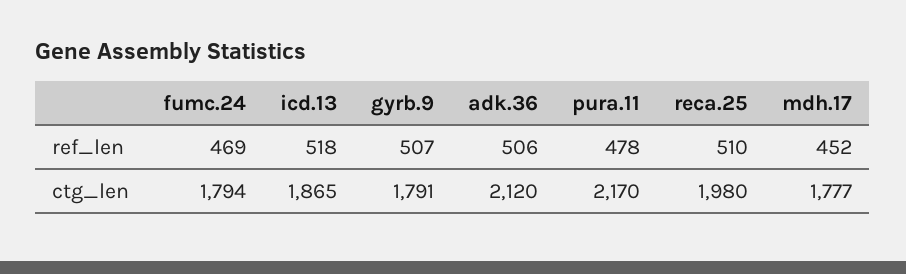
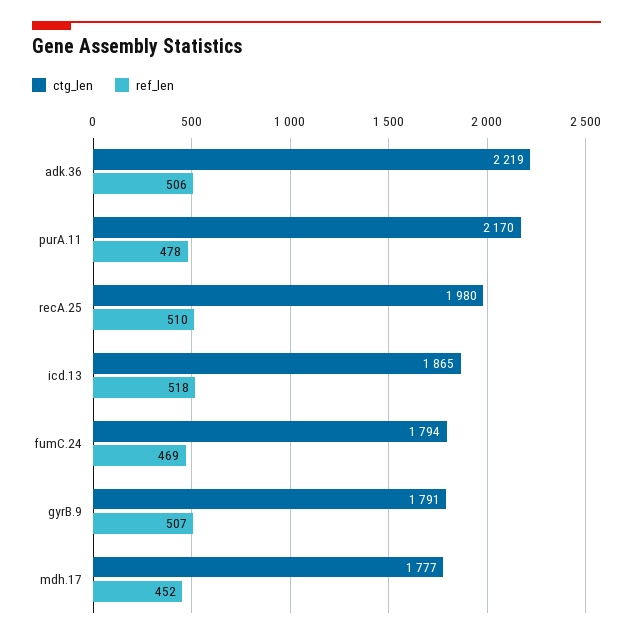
  {
    "ref_len": {
      "fumc.24": 469,
      "icd.13": 518,
      "gyrb.9": 507,
      "adk.36": 506,
      "pura.11": 478,
      "reca.25": 510,
      "mdh.17": 452
    },
    "ctg_len": {
      "fumc.24": 1794,
      "icd.13": 1865,
      "gyrb.9": 1791,
-     "adk.36": 2120,
+     "adk.36": 2219,
      "pura.11": 2170,
      "reca.25": 1980,
      "mdh.17": 1777
    }
  }

